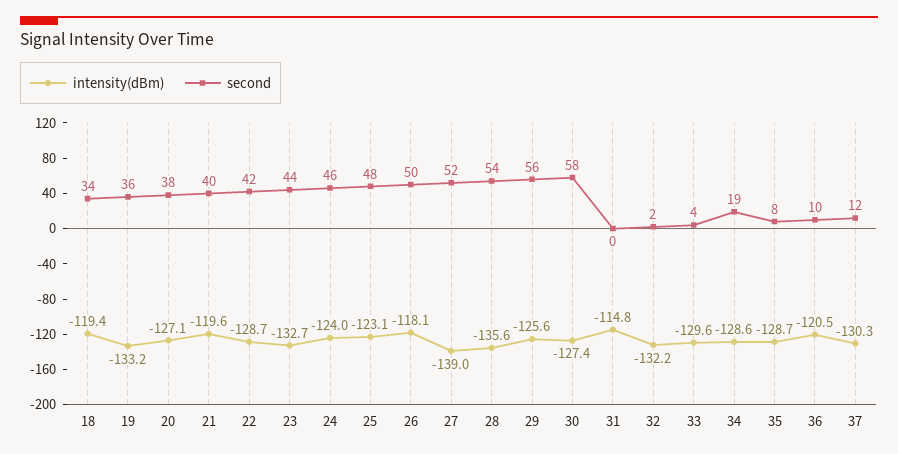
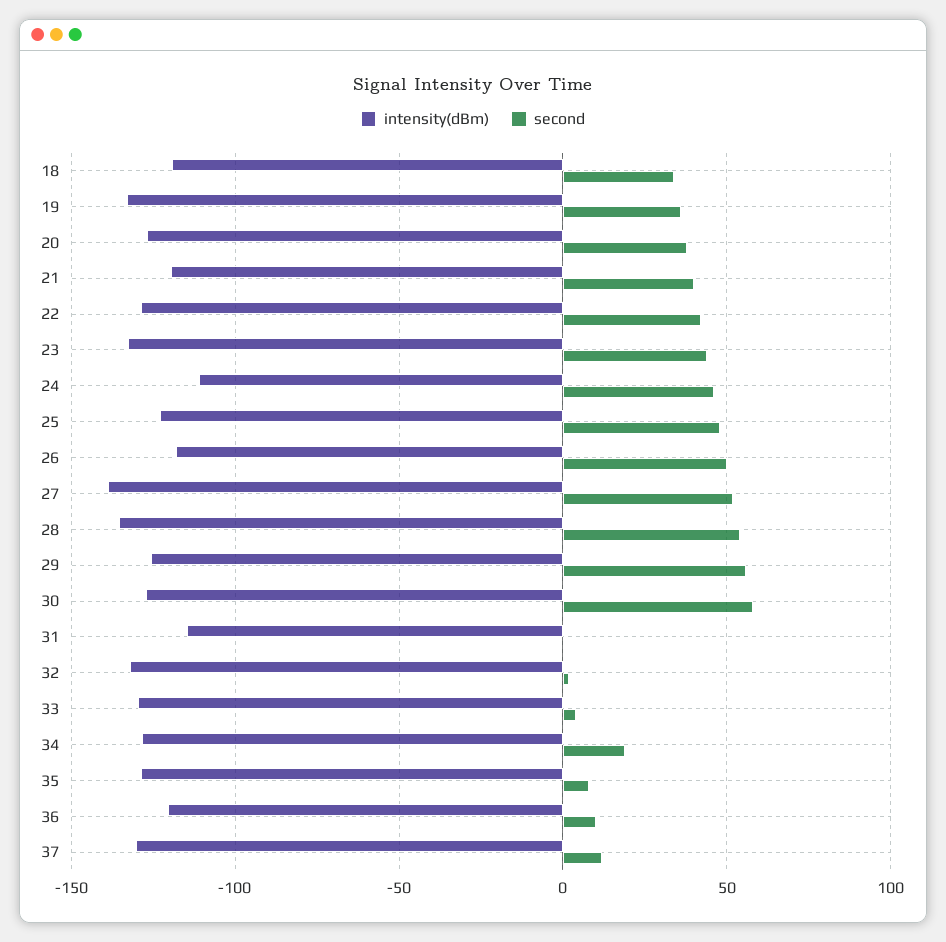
  {
    "intensity(dBm)": {
      "18": -119.4,
      "19": -133.2,
      "20": -127.1,
      "21": -119.6,
      "22": -128.7,
      "23": -132.7,
-     "24": -124,
+     "24": -110,
      "25": -123.1,
      "26": -118.1,
      "27": -139,
      "28": -135.6,
      "29": -125.6,
      "30": -127.4,
      "31": -114.8,
      "32": -132.2,
      "33": -129.6,
      "34": -128.6,
      "35": -128.7,
      "36": -120.5,
      "37": -130.3
    },
    "second": {
      "18": 34,
      "19": 36,
      "20": 38,
      "21": 40,
      "22": 42,
      "23": 44,
      "24": 46,
      "25": 48,
      "26": 50,
      "27": 52,
      "28": 54,
      "29": 56,
      "30": 58,
      "31": 0,
      "32": 2,
      "33": 4,
      "34": 19,
      "35": 8,
      "36": 10,
      "37": 12
    }
  }

